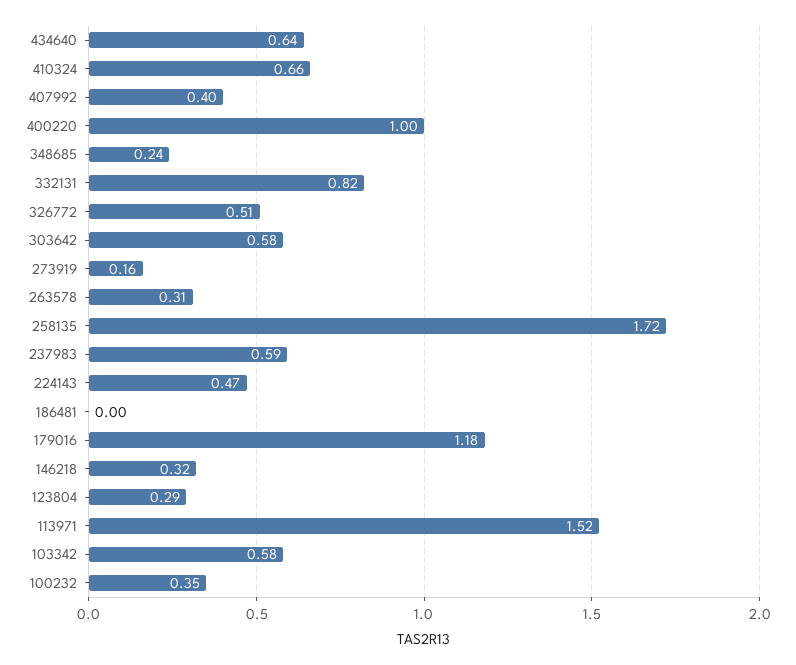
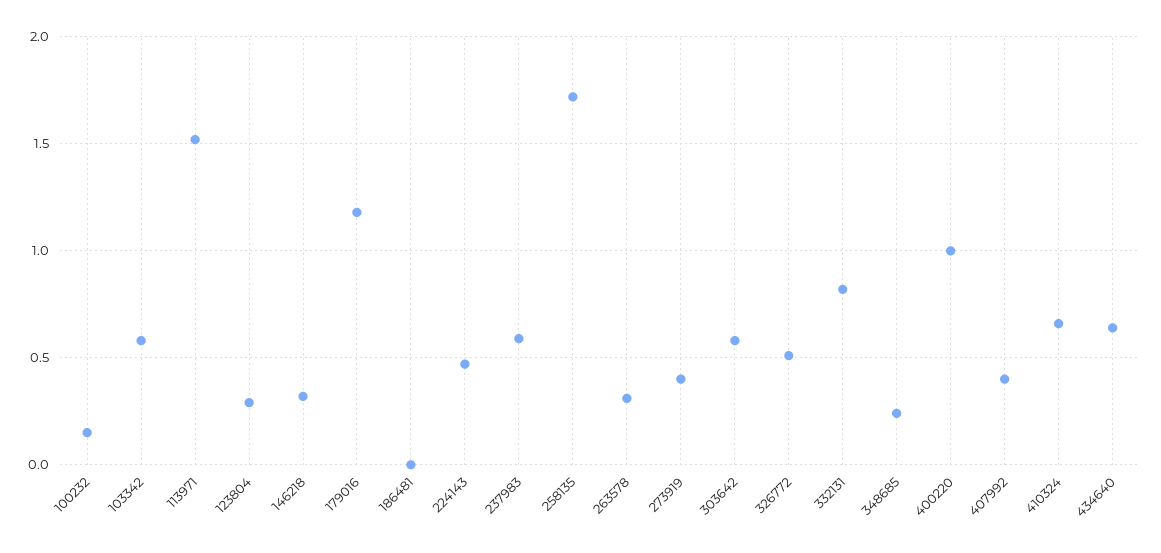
  {
    "434640": 0.64,
    "410324": 0.66,
    "407992": 0.4,
    "400220": 1,
    "348685": 0.24,
    "332131": 0.82,
    "326772": 0.51,
    "303642": 0.58,
-   "273919": 0.16,
+   "273919": 0.4,
    "263578": 0.31,
    "258135": 1.72,
    "237983": 0.59,
    "224143": 0.47,
    "186481": 0,
    "179016": 1.18,
    "146218": 0.32,
    "123804": 0.29,
    "113971": 1.52,
    "103342": 0.58,
-   "100232": 0.35
+   "100232": 0.15
  }

